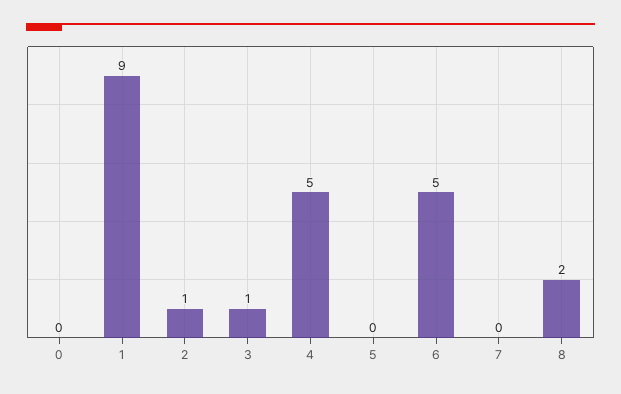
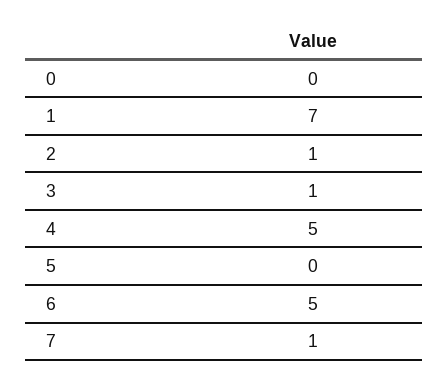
  {
    "0": 0,
-   "1": 9,
+   "1": 7,
    "2": 1,
    "3": 1,
    "4": 5,
    "5": 0,
    "6": 5,
-   "7": 0,
+   "7": 1
-   "8": 2
  }

